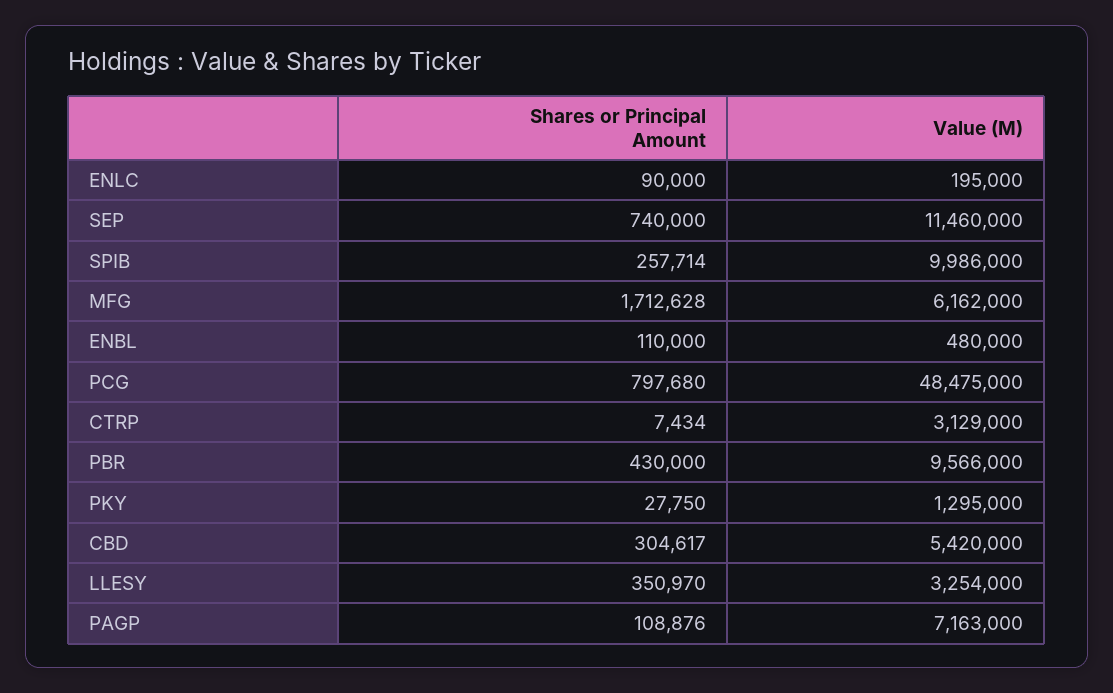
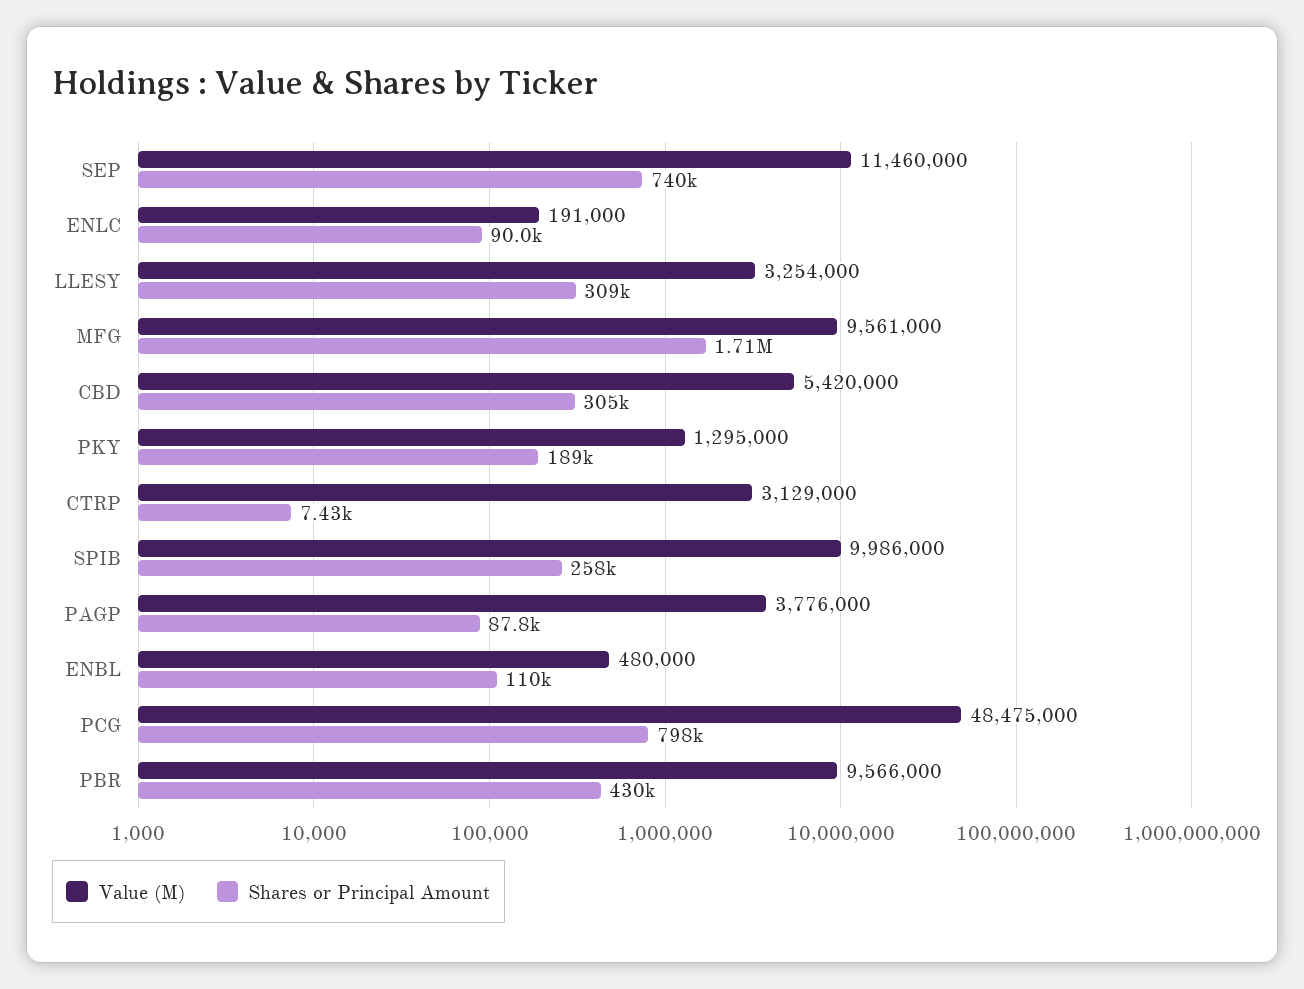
  {
    "Shares or Principal Amount": {
      "ENLC": 90000,
      "SEP": 740000,
      "SPIB": 257714,
      "MFG": 1712628,
      "ENBL": 110000,
      "PCG": 797680,
      "CTRP": 7434,
      "PBR": 430000,
-     "PKY": 27750,
+     "PKY": 189000,
      "CBD": 304617,
-     "LLESY": 350970,
+     "LLESY": 309000,
-     "PAGP": 108876
+     "PAGP": 87800
    },
    "Value (M)": {
-     "ENLC": 195000,
+     "ENLC": 191000,
      "SEP": 11460000,
      "SPIB": 9986000,
-     "MFG": 6162000,
+     "MFG": 9561000,
      "ENBL": 480000,
      "PCG": 48475000,
      "CTRP": 3129000,
      "PBR": 9566000,
      "PKY": 1295000,
      "CBD": 5420000,
      "LLESY": 3254000,
-     "PAGP": 7163000
+     "PAGP": 3776000
    }
  }

